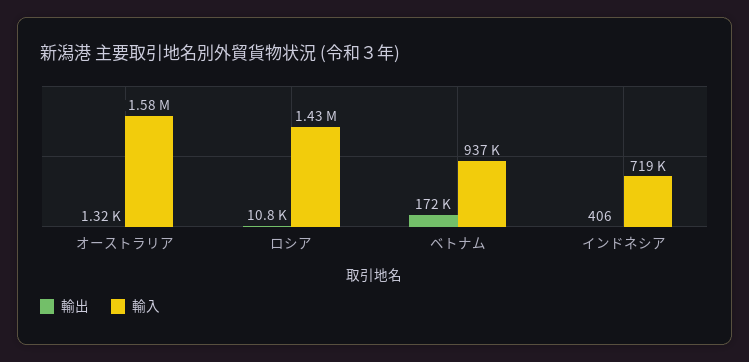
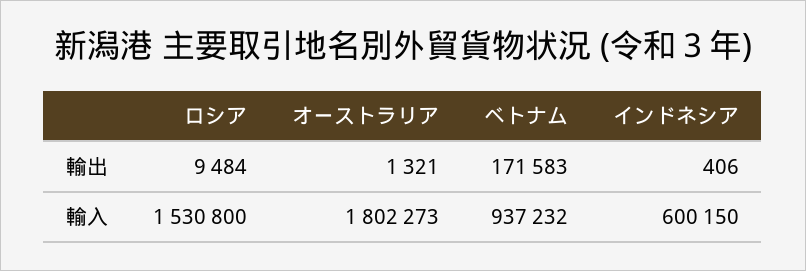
  {
    "輸出": {
      "オーストラリア": 1321,
-     "ロシア": 10800,
+     "ロシア": 9484,
      "ベトナム": 171583,
      "インドネシア": 406
    },
    "輸入": {
-     "オーストラリア": 1580000,
+     "オーストラリア": 1802273,
-     "ロシア": 1430000,
+     "ロシア": 1530800,
      "ベトナム": 937232,
-     "インドネシア": 719000
+     "インドネシア": 600150
    }
  }

